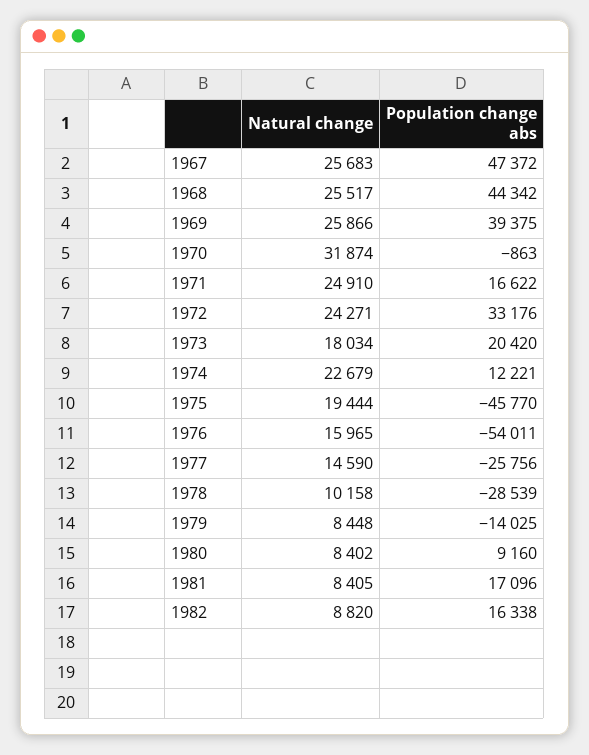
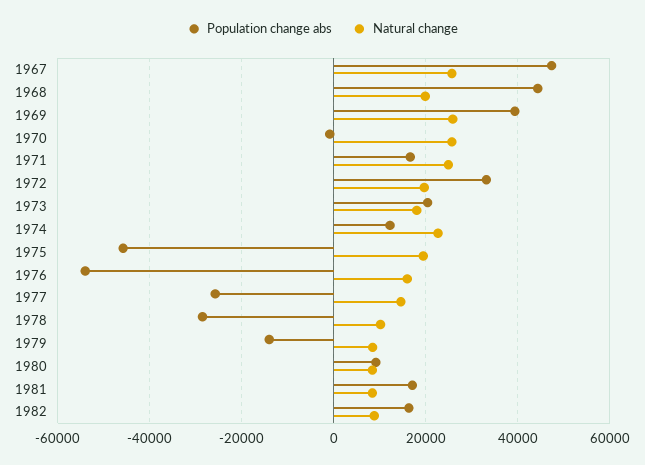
  {
    "Natural change": {
      "1967": 25683,
-     "1968": 25517,
+     "1968": 20000,
      "1969": 25866,
-     "1970": 31874,
+     "1970": 26000,
      "1971": 24910,
-     "1972": 24271,
+     "1972": 20000,
      "1973": 18034,
      "1974": 22679,
      "1975": 19444,
      "1976": 15965,
      "1977": 14590,
      "1978": 10158,
      "1979": 8448,
      "1980": 8402,
      "1981": 8405,
      "1982": 8820
    },
    "Population change abs": {
      "1967": 47372,
      "1968": 44342,
      "1969": 39375,
      "1970": -863,
      "1971": 16622,
      "1972": 33176,
      "1973": 20420,
      "1974": 12221,
      "1975": -45770,
      "1976": -54011,
      "1977": -25756,
      "1978": -28539,
      "1979": -14025,
      "1980": 9160,
      "1981": 17096,
      "1982": 16338
    }
  }

